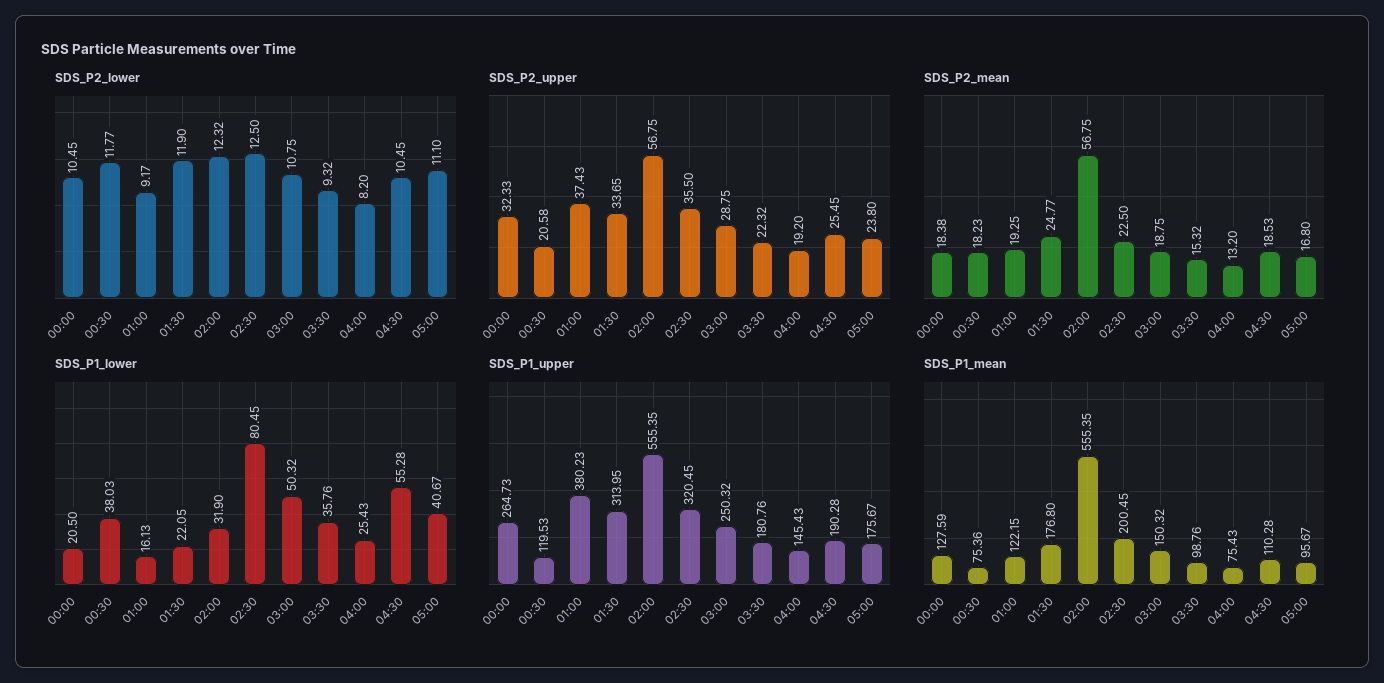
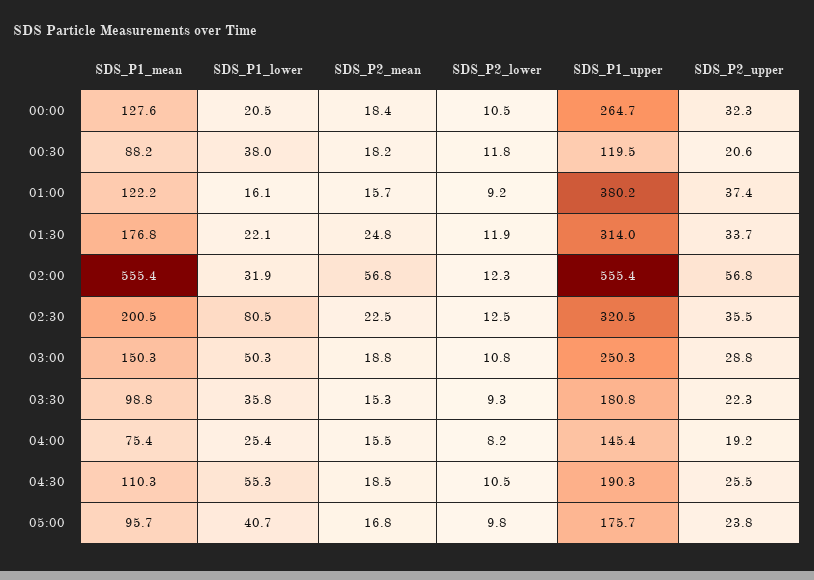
  {
    "SDS_P2_lower": {
      "00:00": 10.45,
      "00:30": 11.77,
      "01:00": 9.17,
      "01:30": 11.9,
      "02:00": 12.32,
      "02:30": 12.5,
      "03:00": 10.75,
      "03:30": 9.32,
      "04:00": 8.2,
      "04:30": 10.45,
-     "05:00": 11.1
+     "05:00": 9.8
    },
    "SDS_P2_upper": {
      "00:00": 32.33,
      "00:30": 20.58,
      "01:00": 37.43,
      "01:30": 33.65,
      "02:00": 56.75,
      "02:30": 35.5,
      "03:00": 28.75,
      "03:30": 22.32,
      "04:00": 19.2,
      "04:30": 25.45,
      "05:00": 23.8
    },
    "SDS_P2_mean": {
      "00:00": 18.38,
      "00:30": 18.23,
-     "01:00": 19.25,
+     "01:00": 15.7,
      "01:30": 24.77,
      "02:00": 56.75,
      "02:30": 22.5,
      "03:00": 18.75,
      "03:30": 15.32,
-     "04:00": 13.2,
+     "04:00": 15.5,
      "04:30": 18.53,
      "05:00": 16.8
    },
    "SDS_P1_lower": {
      "00:00": 20.5,
      "00:30": 38.03,
      "01:00": 16.13,
      "01:30": 22.05,
      "02:00": 31.9,
      "02:30": 80.45,
      "03:00": 50.32,
      "03:30": 35.76,
      "04:00": 25.43,
      "04:30": 55.28,
      "05:00": 40.67
    },
    "SDS_P1_upper": {
      "00:00": 264.73,
      "00:30": 119.53,
      "01:00": 380.23,
      "01:30": 313.95,
      "02:00": 555.35,
      "02:30": 320.45,
      "03:00": 250.32,
      "03:30": 180.76,
      "04:00": 145.43,
      "04:30": 190.28,
      "05:00": 175.67
    },
    "SDS_P1_mean": {
      "00:00": 127.59,
-     "00:30": 75.36,
+     "00:30": 88.2,
      "01:00": 122.15,
      "01:30": 176.8,
      "02:00": 555.35,
      "02:30": 200.45,
      "03:00": 150.32,
      "03:30": 98.76,
      "04:00": 75.43,
      "04:30": 110.28,
      "05:00": 95.67
    }
  }

